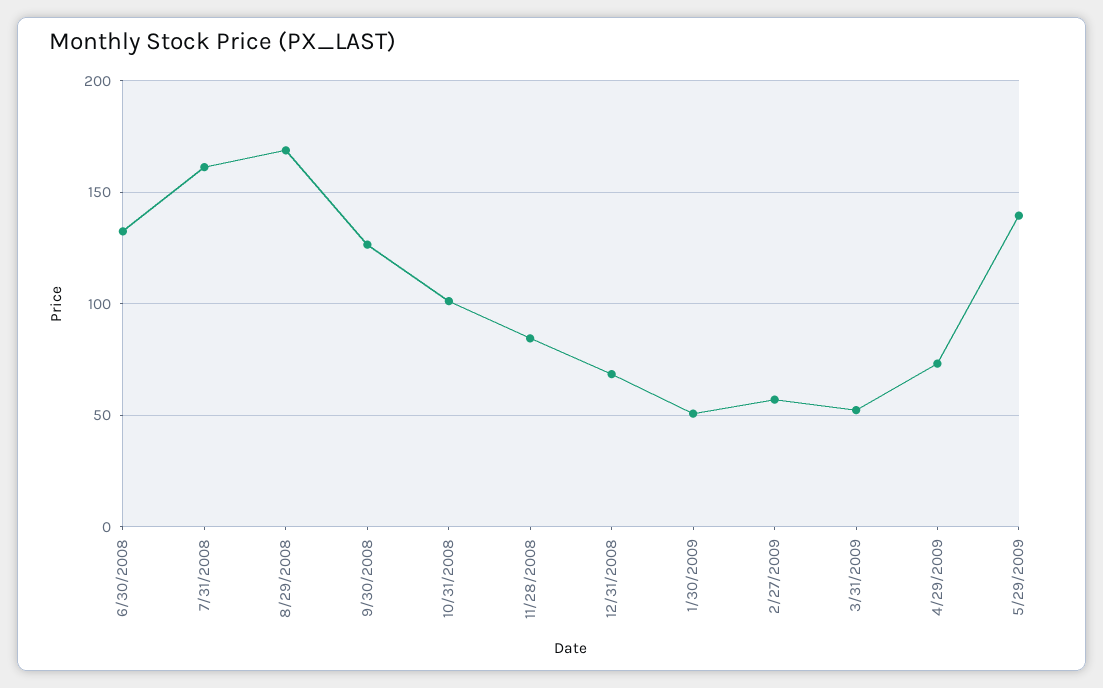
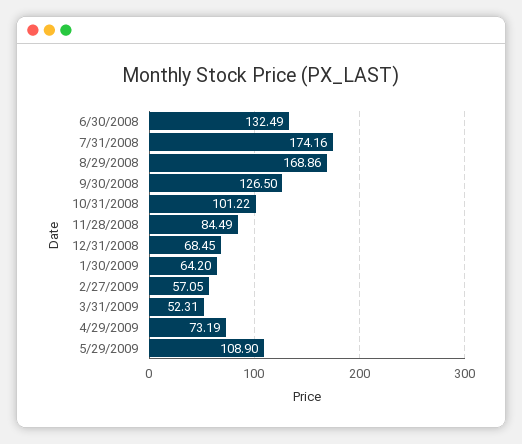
  {
    "6/30/2008": 132.49,
-   "7/31/2008": 160,
+   "7/31/2008": 174.16,
    "8/29/2008": 168.86,
    "9/30/2008": 126.5,
    "10/31/2008": 101.22,
    "11/28/2008": 84.49,
    "12/31/2008": 68.45,
-   "1/30/2009": 50,
+   "1/30/2009": 64.2,
    "2/27/2009": 57.05,
    "3/31/2009": 52.31,
    "4/29/2009": 73.19,
-   "5/29/2009": 140
+   "5/29/2009": 108.9
  }

